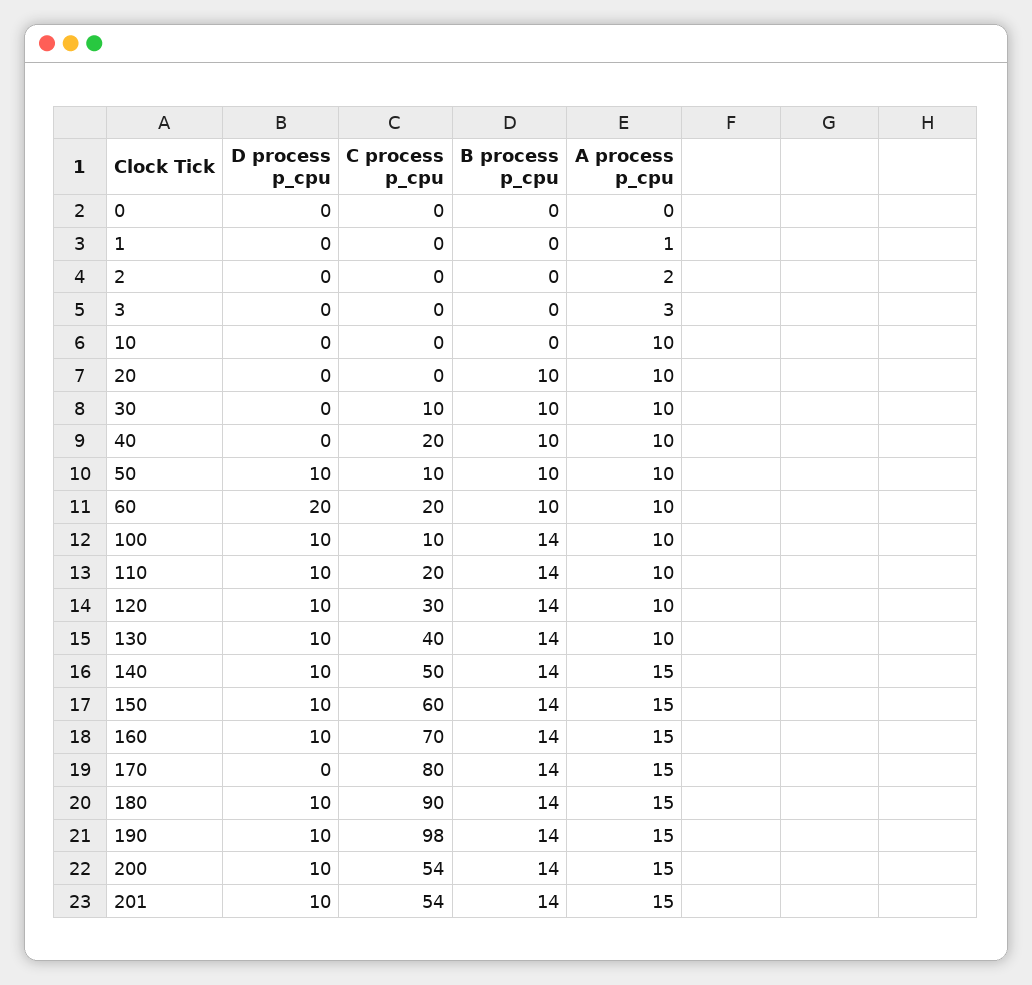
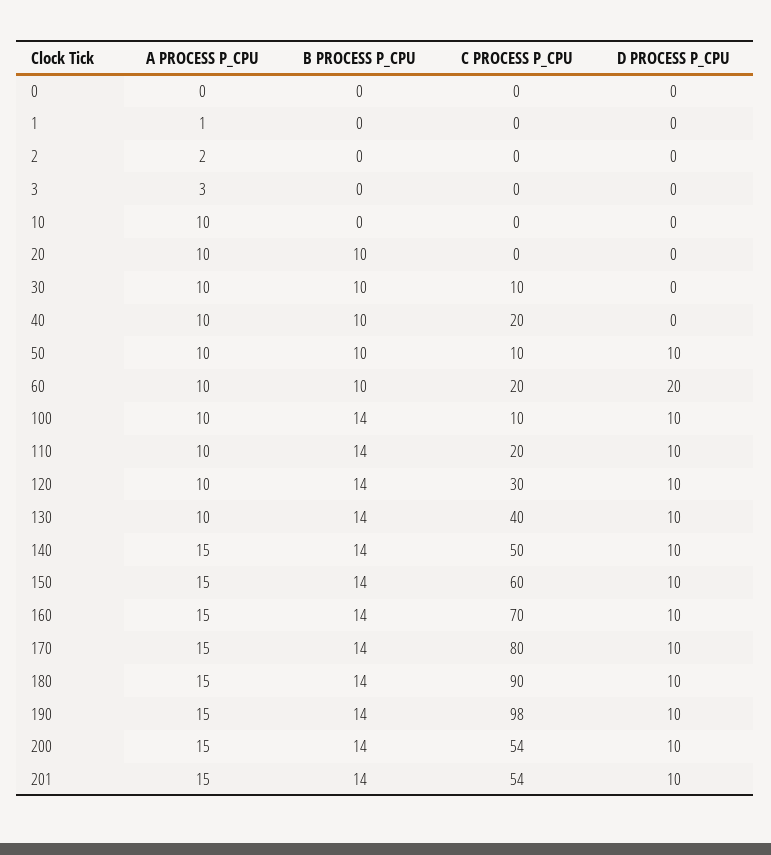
  {
    "D process p_cpu": {
      "0": 0,
      "1": 0,
      "2": 0,
      "3": 0,
      "10": 0,
      "20": 0,
      "30": 0,
      "40": 0,
      "50": 10,
      "60": 20,
      "100": 10,
      "110": 10,
      "120": 10,
      "130": 10,
      "140": 10,
      "150": 10,
      "160": 10,
-     "170": 0,
+     "170": 10,
      "180": 10,
      "190": 10,
      "200": 10,
      "201": 10
    },
    "C process p_cpu": {
      "0": 0,
      "1": 0,
      "2": 0,
      "3": 0,
      "10": 0,
      "20": 0,
      "30": 10,
      "40": 20,
      "50": 10,
      "60": 20,
      "100": 10,
      "110": 20,
      "120": 30,
      "130": 40,
      "140": 50,
      "150": 60,
      "160": 70,
      "170": 80,
      "180": 90,
      "190": 98,
      "200": 54,
      "201": 54
    },
    "B process p_cpu": {
      "0": 0,
      "1": 0,
      "2": 0,
      "3": 0,
      "10": 0,
      "20": 10,
      "30": 10,
      "40": 10,
      "50": 10,
      "60": 10,
      "100": 14,
      "110": 14,
      "120": 14,
      "130": 14,
      "140": 14,
      "150": 14,
      "160": 14,
      "170": 14,
      "180": 14,
      "190": 14,
      "200": 14,
      "201": 14
    },
    "A process p_cpu": {
      "0": 0,
      "1": 1,
      "2": 2,
      "3": 3,
      "10": 10,
      "20": 10,
      "30": 10,
      "40": 10,
      "50": 10,
      "60": 10,
      "100": 10,
      "110": 10,
      "120": 10,
      "130": 10,
      "140": 15,
      "150": 15,
      "160": 15,
      "170": 15,
      "180": 15,
      "190": 15,
      "200": 15,
      "201": 15
    }
  }

